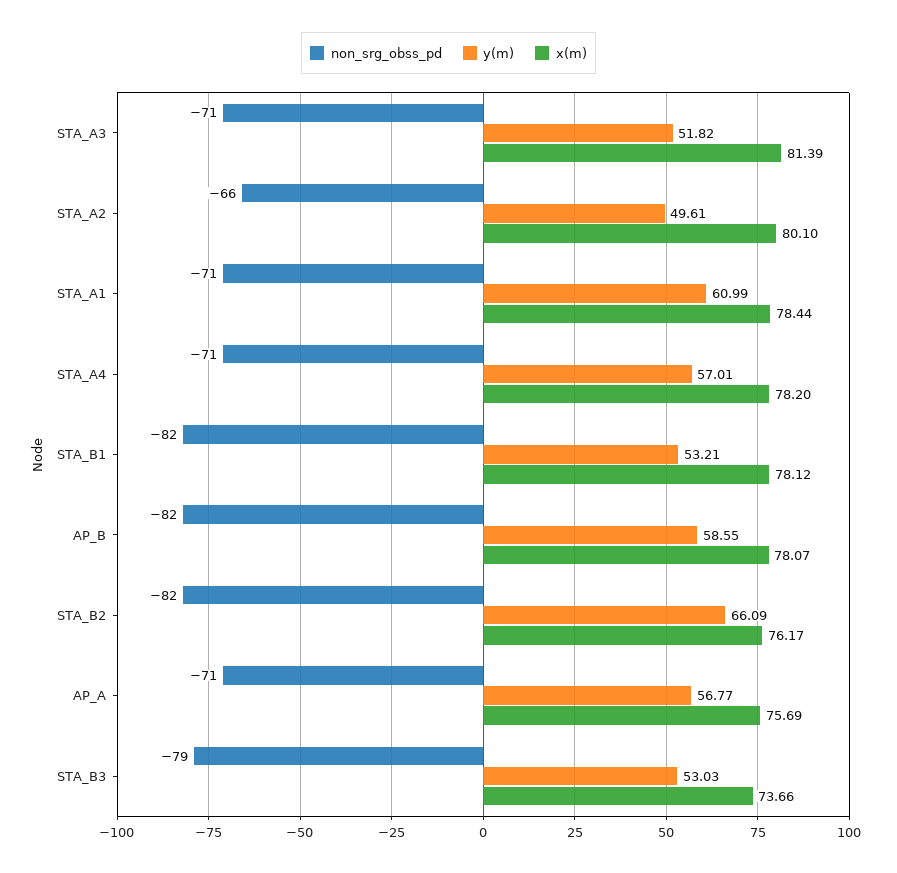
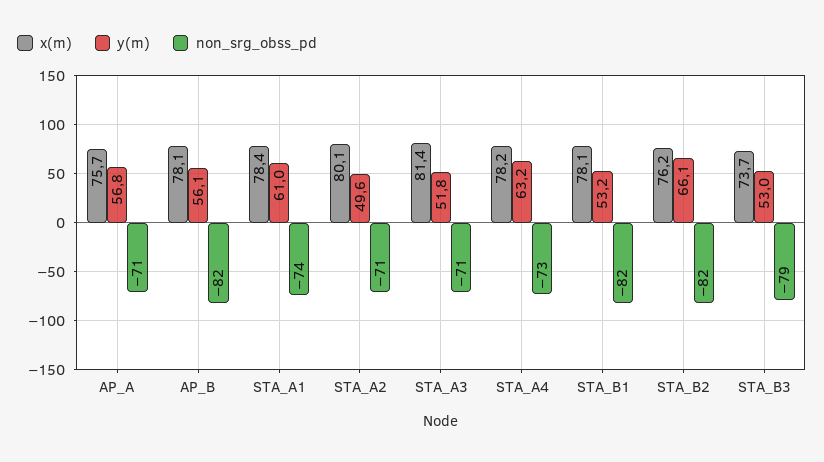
  {
    "non_srg_obss_pd": {
      "STA_A3": -71,
-     "STA_A2": -66,
+     "STA_A2": -71,
-     "STA_A1": -71,
+     "STA_A1": -74,
-     "STA_A4": -71,
+     "STA_A4": -73,
      "STA_B1": -82,
      "AP_B": -82,
      "STA_B2": -82,
      "AP_A": -71,
      "STA_B3": -79
    },
    "y(m)": {
      "STA_A3": 51.82,
      "STA_A2": 49.61,
      "STA_A1": 60.99,
-     "STA_A4": 57.01,
+     "STA_A4": 63.2,
      "STA_B1": 53.21,
-     "AP_B": 58.55,
+     "AP_B": 56.1,
      "STA_B2": 66.09,
      "AP_A": 56.77,
      "STA_B3": 53.03
    },
    "x(m)": {
      "STA_A3": 81.39,
      "STA_A2": 80.1,
      "STA_A1": 78.44,
      "STA_A4": 78.2,
      "STA_B1": 78.12,
      "AP_B": 78.07,
      "STA_B2": 76.17,
      "AP_A": 75.69,
      "STA_B3": 73.66
    }
  }

